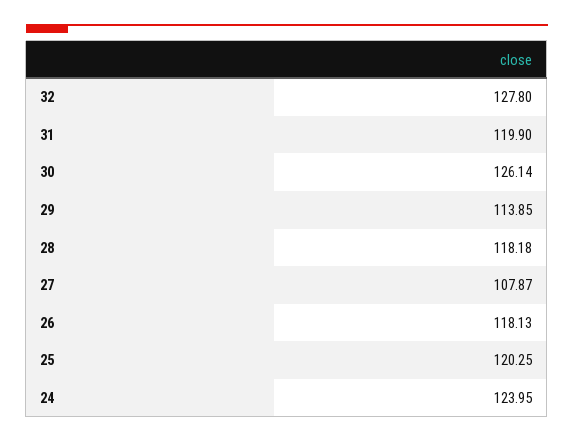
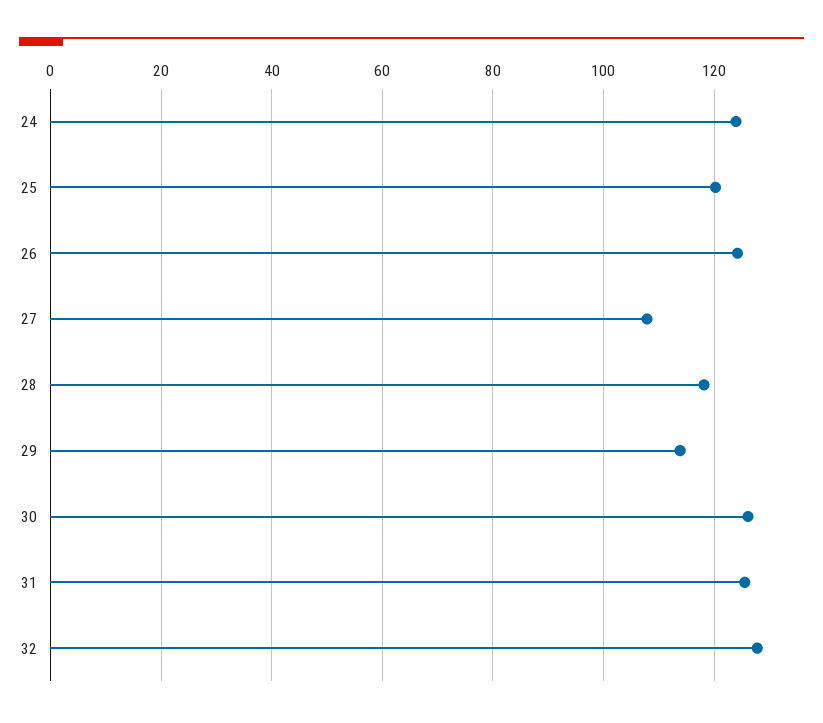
  {
    "32": 127.8,
-   "31": 119.9,
+   "31": 126,
    "30": 126.14,
    "29": 113.85,
    "28": 118.18,
    "27": 107.87,
-   "26": 118.13,
+   "26": 124,
    "25": 120.25,
    "24": 123.95
  }

